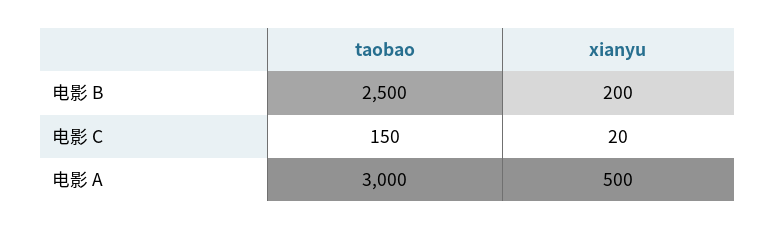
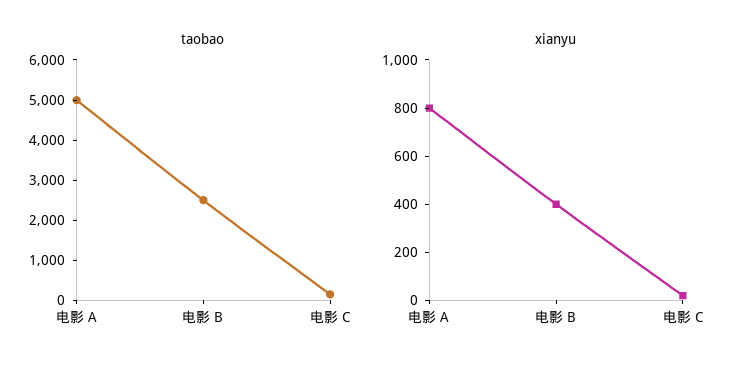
  {
    "taobao": {
      "电影 B": 2500,
      "电影 C": 150,
-     "电影 A": 3000
+     "电影 A": 5000
    },
    "xianyu": {
-     "电影 B": 200,
+     "电影 B": 400,
      "电影 C": 20,
-     "电影 A": 500
+     "电影 A": 800
    }
  }

